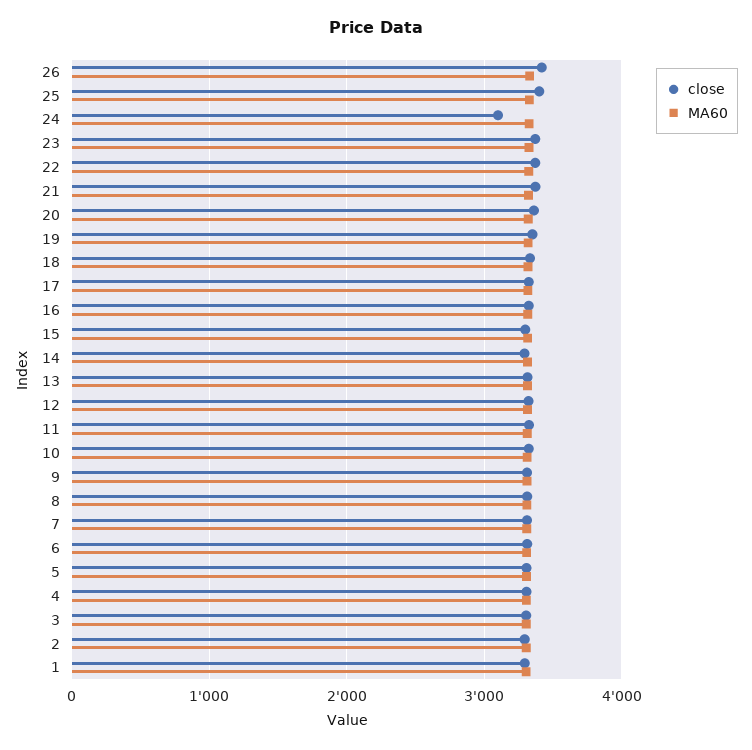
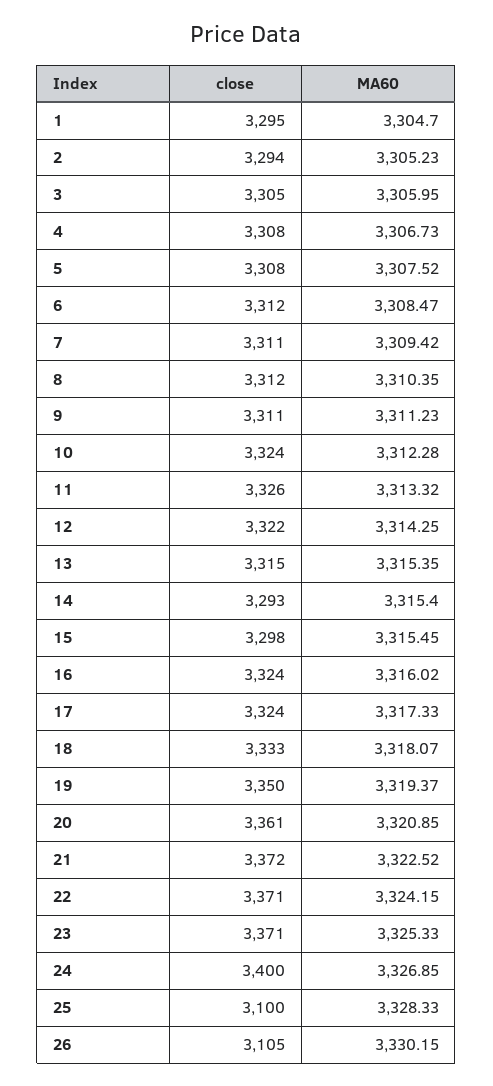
  {
    "close": {
-     "26": 3400,
+     "26": 3105,
-     "25": 3400,
+     "25": 3100,
-     "24": 3100,
+     "24": 3400,
      "23": 3371,
      "22": 3371,
      "21": 3372,
      "20": 3361,
      "19": 3350,
      "18": 3333,
      "17": 3324,
      "16": 3324,
      "15": 3298,
      "14": 3293,
      "13": 3315,
      "12": 3322,
      "11": 3326,
      "10": 3324,
      "9": 3311,
      "8": 3312,
      "7": 3311,
      "6": 3312,
      "5": 3308,
      "4": 3308,
      "3": 3305,
      "2": 3294,
      "1": 3295
    },
    "MA60": {
      "26": 3330.15,
      "25": 3328.33,
      "24": 3326.85,
      "23": 3325.33,
      "22": 3324.15,
      "21": 3322.52,
      "20": 3320.85,
      "19": 3319.37,
      "18": 3318.07,
      "17": 3317.33,
      "16": 3316.02,
      "15": 3315.45,
      "14": 3315.4,
      "13": 3315.35,
      "12": 3314.25,
      "11": 3313.32,
      "10": 3312.28,
      "9": 3311.23,
      "8": 3310.35,
      "7": 3309.42,
      "6": 3308.47,
      "5": 3307.52,
      "4": 3306.73,
      "3": 3305.95,
      "2": 3305.23,
      "1": 3304.7
    }
  }

